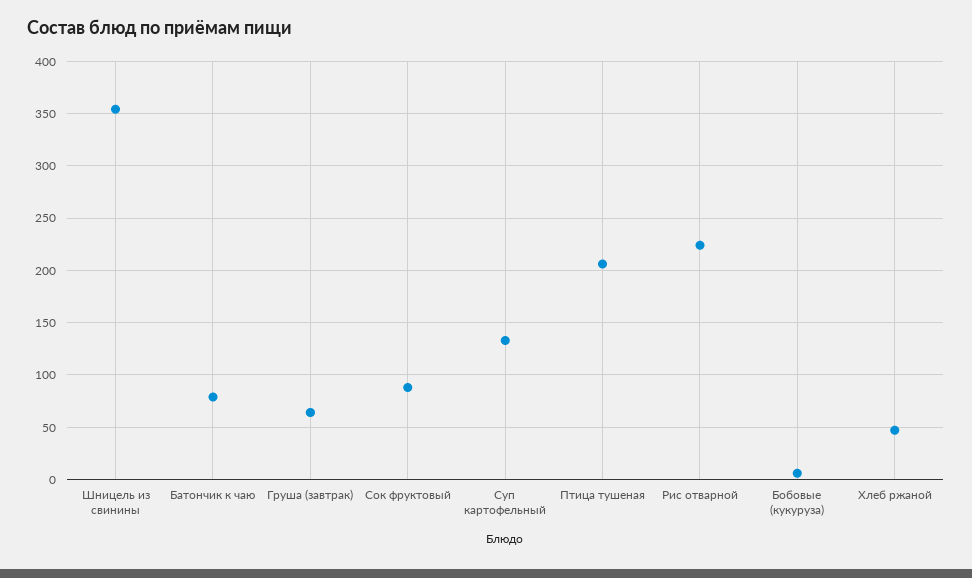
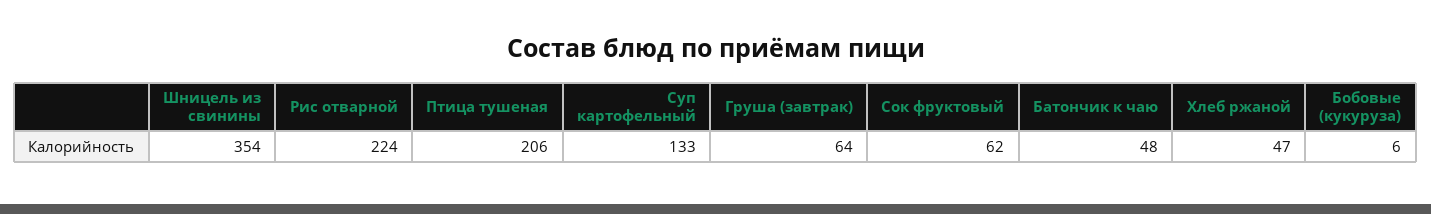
  {
    "Шницель из свинины": 354,
-   "Батончик к чаю": 80,
+   "Батончик к чаю": 48,
    "Груша (завтрак)": 64,
-   "Сок фруктовый": 90,
+   "Сок фруктовый": 62,
    "Суп картофельный": 133,
    "Птица тушеная": 206,
    "Рис отварной": 224,
    "Бобовые (кукуруза)": 6,
    "Хлеб ржаной": 47
  }

